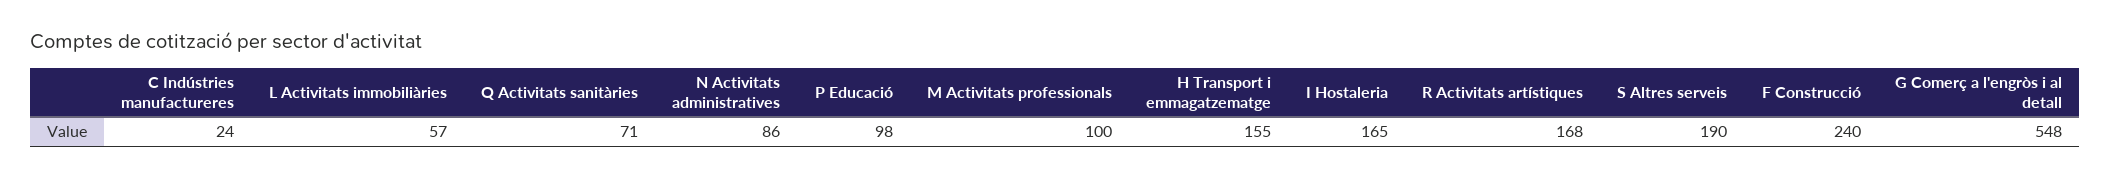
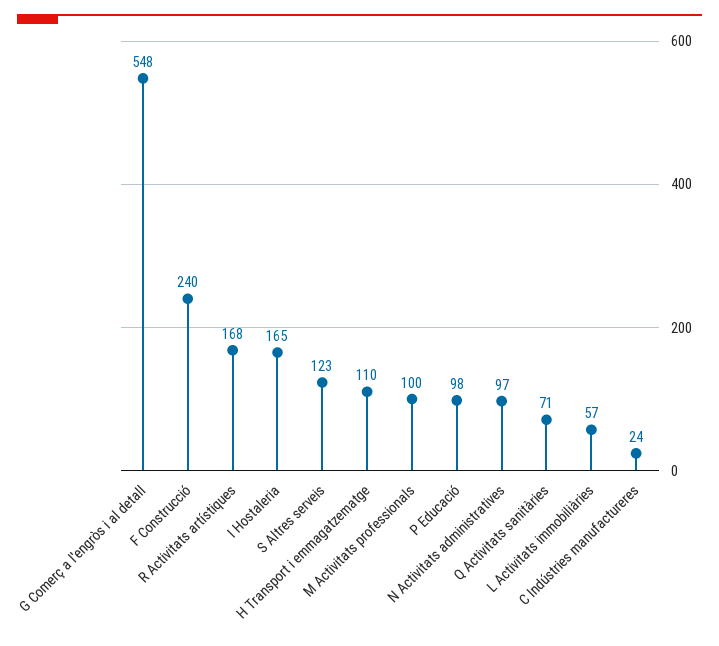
  {
    "C Indústries manufactureres": 24,
    "L Activitats immobiliàries": 57,
    "Q Activitats sanitàries": 71,
-   "N Activitats administratives": 86,
+   "N Activitats administratives": 97,
    "P Educació": 98,
    "M Activitats professionals": 100,
-   "H Transport i emmagatzematge": 155,
+   "H Transport i emmagatzematge": 110,
    "I Hostaleria": 165,
    "R Activitats artístiques": 168,
-   "S Altres serveis": 190,
+   "S Altres serveis": 123,
    "F Construcció": 240,
    "G Comerç a l'engròs i al detall": 548
  }

